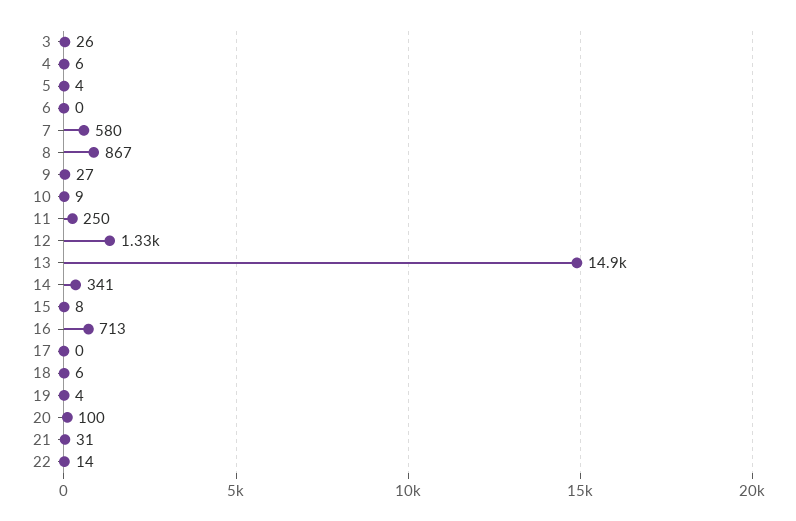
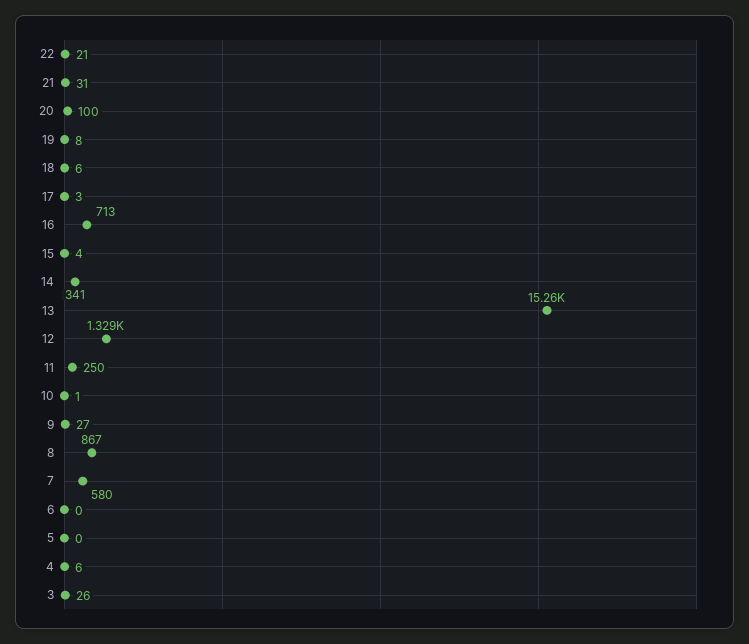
  {
    "3": 26,
    "4": 6,
-   "5": 4,
+   "5": 0,
    "6": 0,
    "7": 580,
    "8": 867,
    "9": 27,
-   "10": 9,
+   "10": 1,
    "11": 250,
    "12": 1329,
-   "13": 14900,
+   "13": 15260,
    "14": 341,
-   "15": 8,
+   "15": 4,
    "16": 713,
-   "17": 0,
+   "17": 3,
    "18": 6,
-   "19": 4,
+   "19": 8,
    "20": 100,
    "21": 31,
-   "22": 14
+   "22": 21
  }

